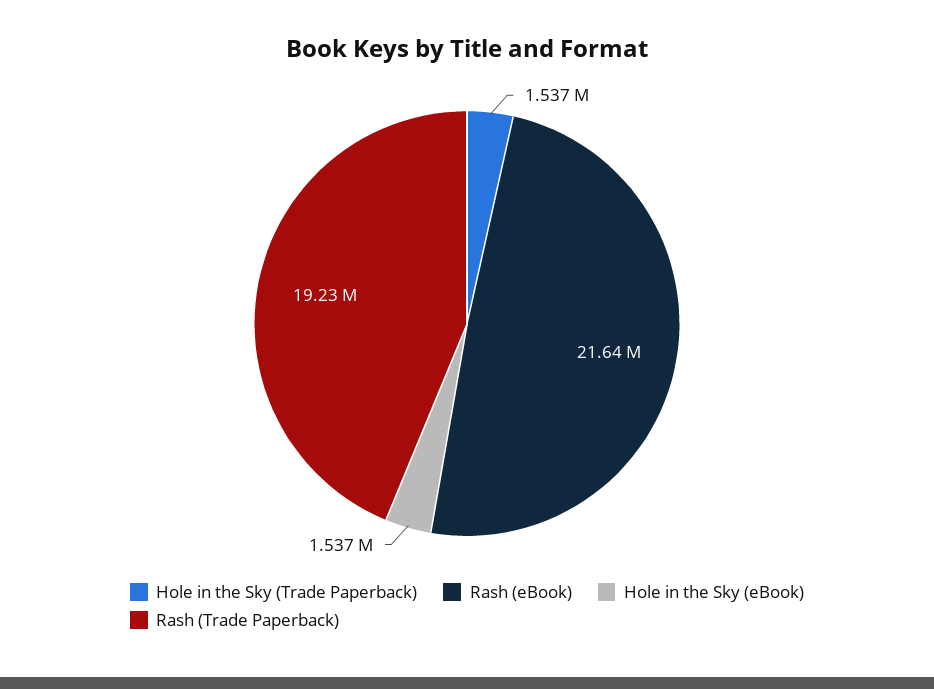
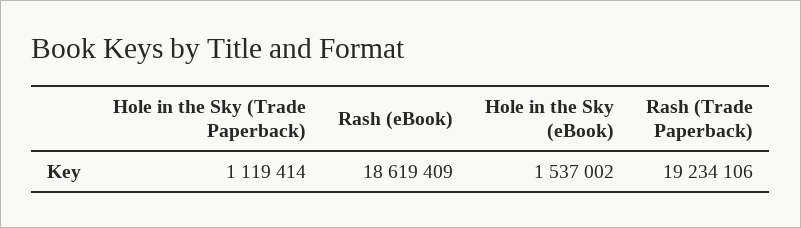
  {
-   "Hole in the Sky (Trade Paperback)": 1537000,
+   "Hole in the Sky (Trade Paperback)": 1119414,
-   "Rash (eBook)": 21640000,
+   "Rash (eBook)": 18619409,
    "Hole in the Sky (eBook)": 1537002,
    "Rash (Trade Paperback)": 19234106
  }

